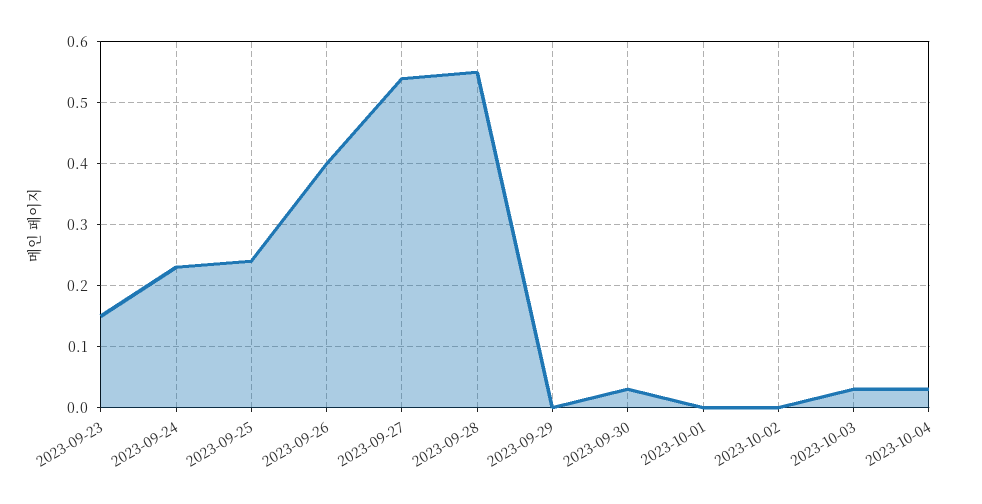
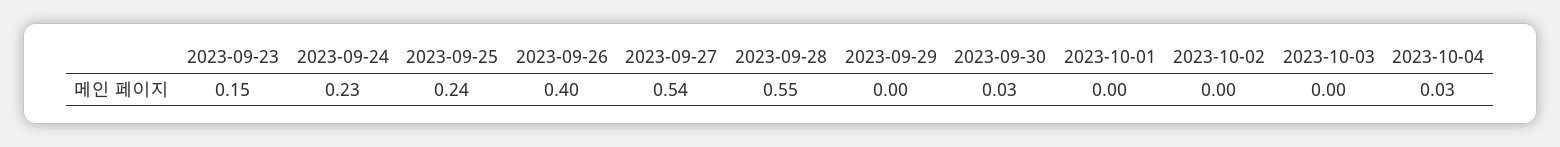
  {
    "2023-09-23": 0.15,
    "2023-09-24": 0.23,
    "2023-09-25": 0.24,
    "2023-09-26": 0.4,
    "2023-09-27": 0.54,
    "2023-09-28": 0.55,
    "2023-09-29": 0,
    "2023-09-30": 0.03,
    "2023-10-01": 0,
    "2023-10-02": 0,
-   "2023-10-03": 0.03,
+   "2023-10-03": 0,
    "2023-10-04": 0.03
  }

